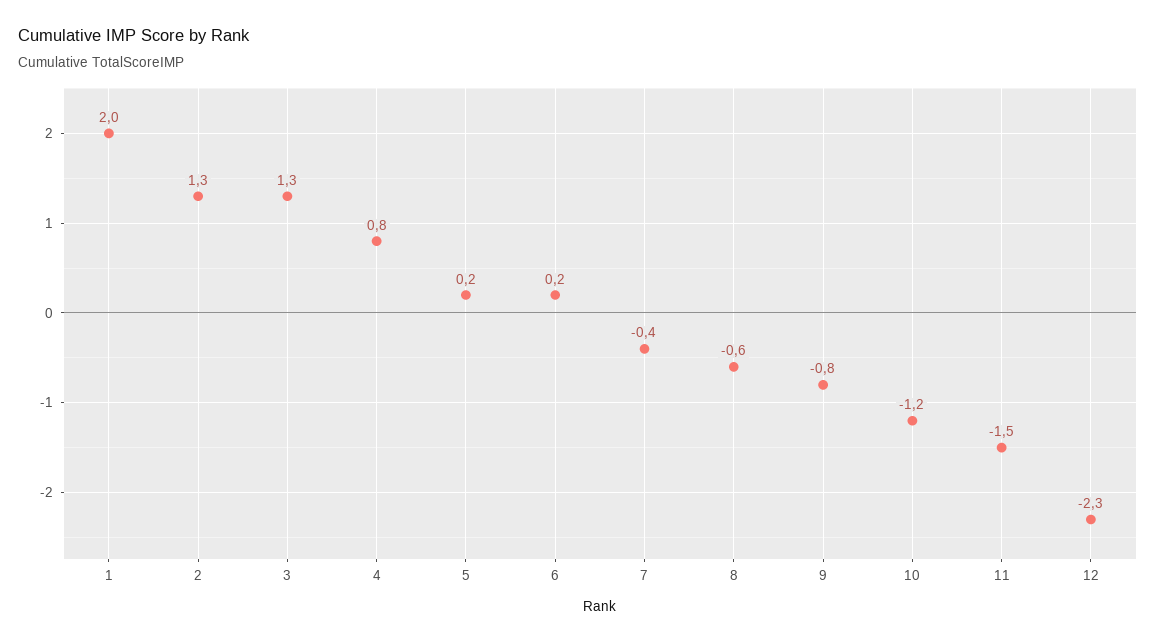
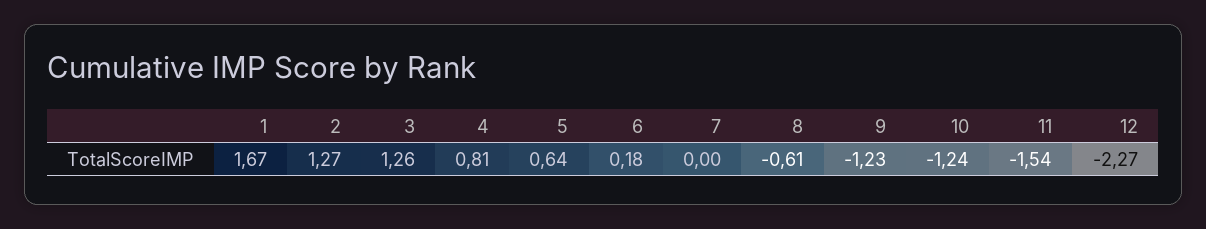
  {
-   "1": 2,
+   "1": 1.67,
    "2": 1.27,
    "3": 1.26,
    "4": 0.81,
-   "5": 0.2,
+   "5": 0.64,
    "6": 0.18,
-   "7": -0.4,
+   "7": 0,
    "8": -0.61,
-   "9": -0.8,
+   "9": -1.23,
    "10": -1.24,
    "11": -1.54,
    "12": -2.27
  }

